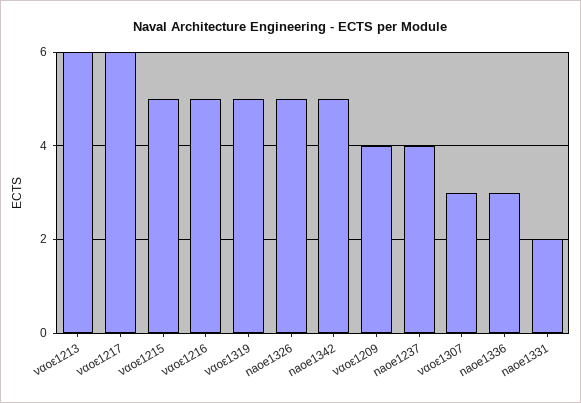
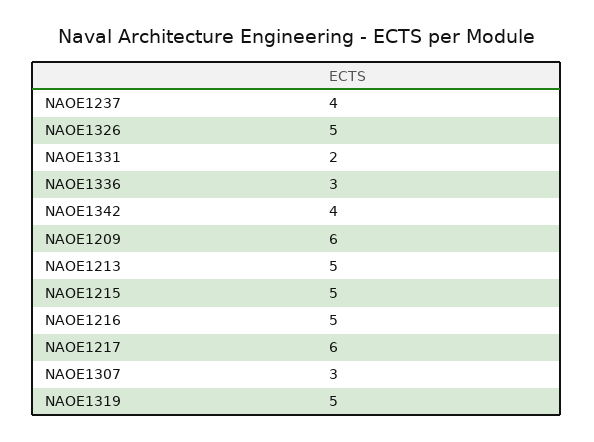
  {
-   "ναοε1213": 6,
+   "ναοε1213": 5,
    "ναοε1217": 6,
    "ναοε1215": 5,
    "ναοε1216": 5,
    "ναοε1319": 5,
    "naoe1326": 5,
-   "naoe1342": 5,
+   "naoe1342": 4,
-   "ναοε1209": 4,
+   "ναοε1209": 6,
    "naoe1237": 4,
    "ναοε1307": 3,
    "naoe1336": 3,
    "naoe1331": 2
  }

